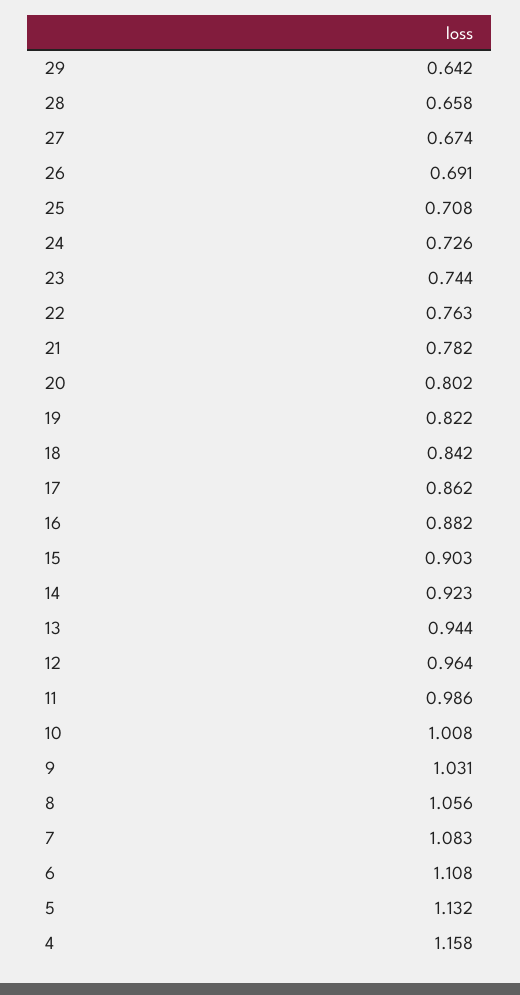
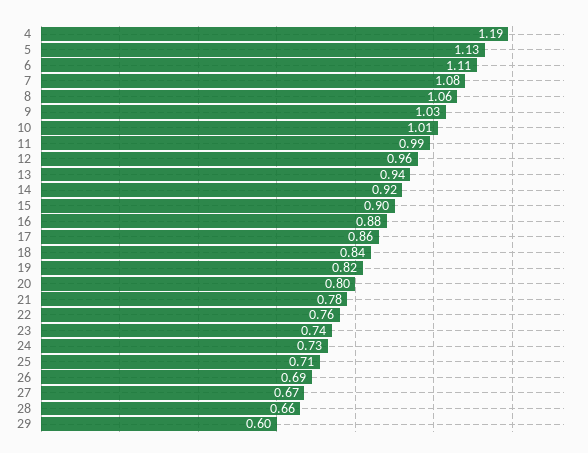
  {
-   "29": 0.642,
+   "29": 0.6,
    "28": 0.658,
    "27": 0.674,
    "26": 0.691,
    "25": 0.708,
    "24": 0.726,
    "23": 0.744,
    "22": 0.763,
    "21": 0.782,
    "20": 0.802,
    "19": 0.822,
    "18": 0.842,
    "17": 0.862,
    "16": 0.882,
    "15": 0.903,
    "14": 0.923,
    "13": 0.944,
    "12": 0.964,
    "11": 0.986,
    "10": 1.008,
    "9": 1.031,
    "8": 1.056,
    "7": 1.083,
    "6": 1.108,
    "5": 1.132,
-   "4": 1.158
+   "4": 1.19
  }

